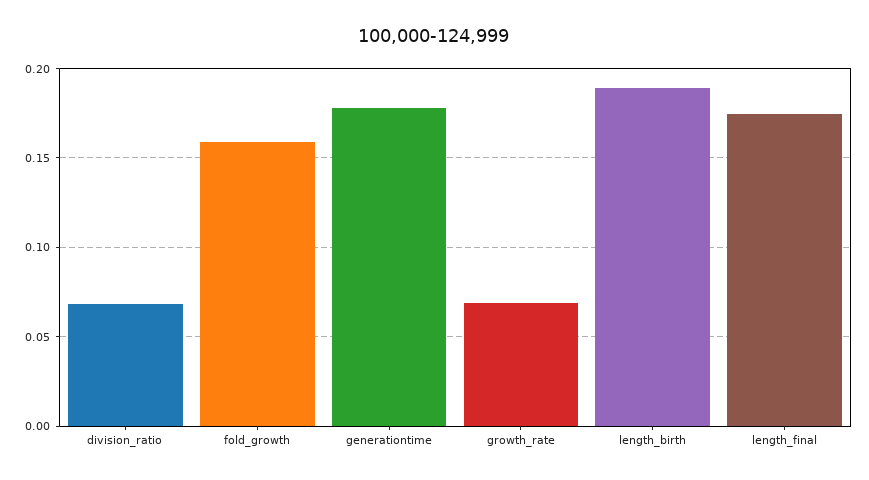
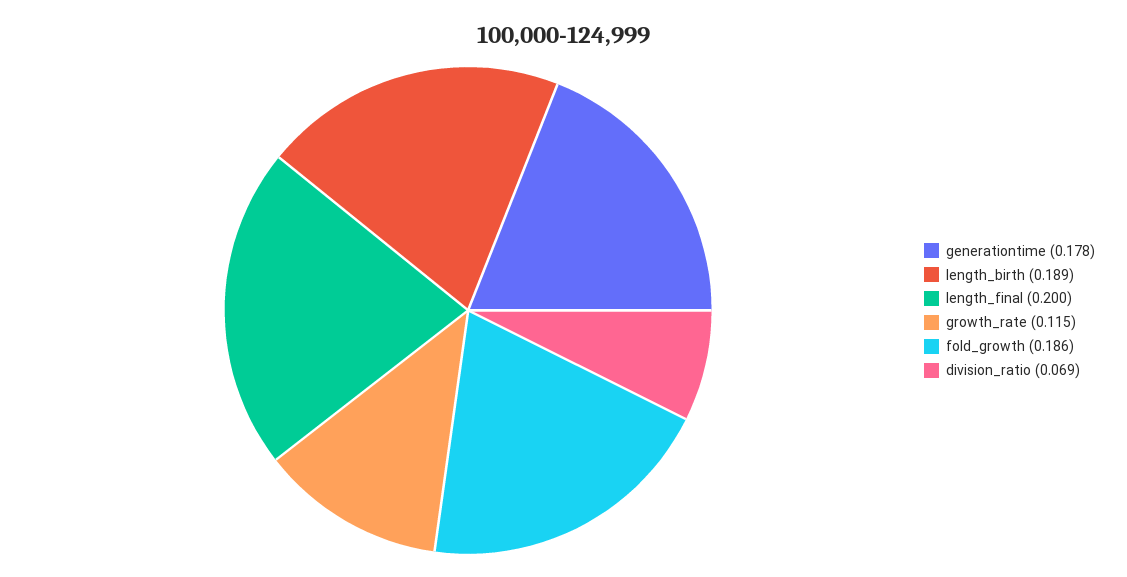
  {
    "division_ratio": 0.069,
-   "fold_growth": 0.16,
+   "fold_growth": 0.186,
    "generationtime": 0.178,
-   "growth_rate": 0.07,
+   "growth_rate": 0.115,
    "length_birth": 0.189,
-   "length_final": 0.175
+   "length_final": 0.2
  }

